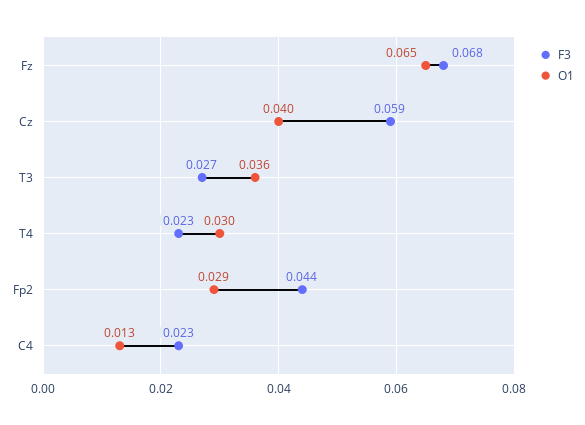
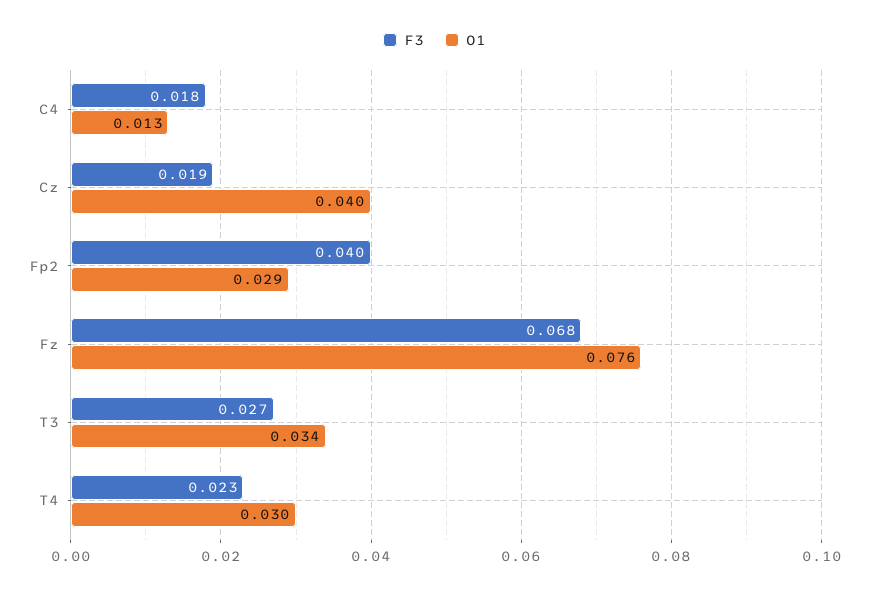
  {
    "F3": {
      "Fz": 0.068,
-     "Cz": 0.059,
+     "Cz": 0.019,
      "T3": 0.027,
      "T4": 0.023,
-     "Fp2": 0.044,
+     "Fp2": 0.04,
-     "C4": 0.023
+     "C4": 0.018
    },
    "O1": {
-     "Fz": 0.065,
+     "Fz": 0.076,
      "Cz": 0.04,
-     "T3": 0.036,
+     "T3": 0.034,
      "T4": 0.03,
      "Fp2": 0.029,
      "C4": 0.013
    }
  }

